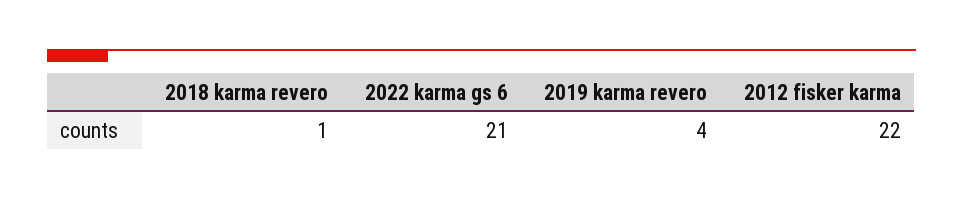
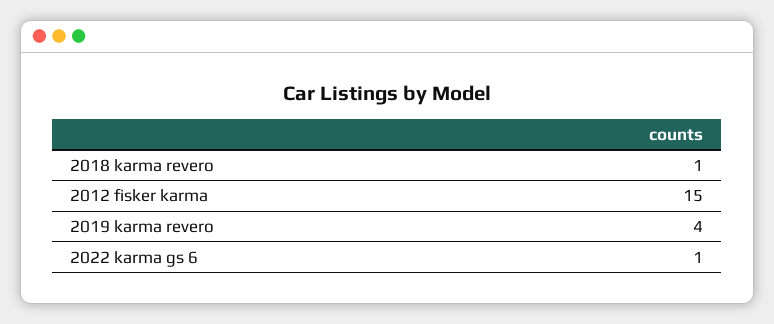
  {
    "2018 karma revero": 1,
-   "2022 karma gs 6": 21,
+   "2022 karma gs 6": 1,
    "2019 karma revero": 4,
-   "2012 fisker karma": 22
+   "2012 fisker karma": 15
  }

